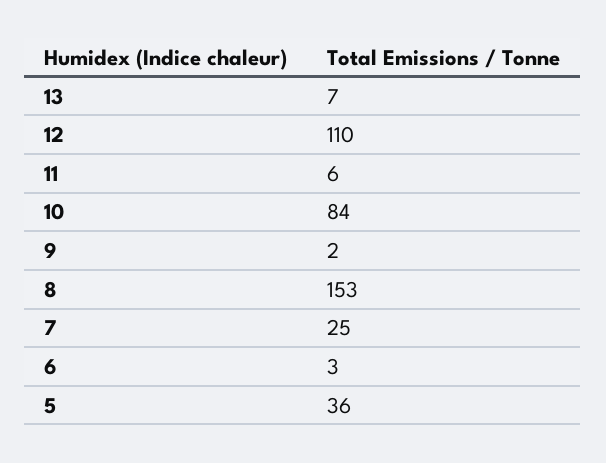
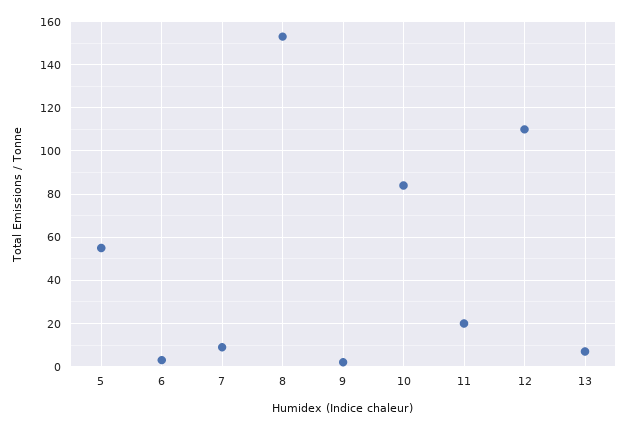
  {
    "13": 7,
    "12": 110,
-   "11": 6,
+   "11": 20,
    "10": 84,
    "9": 2,
    "8": 153,
-   "7": 25,
+   "7": 10,
    "6": 3,
-   "5": 36
+   "5": 55
  }

